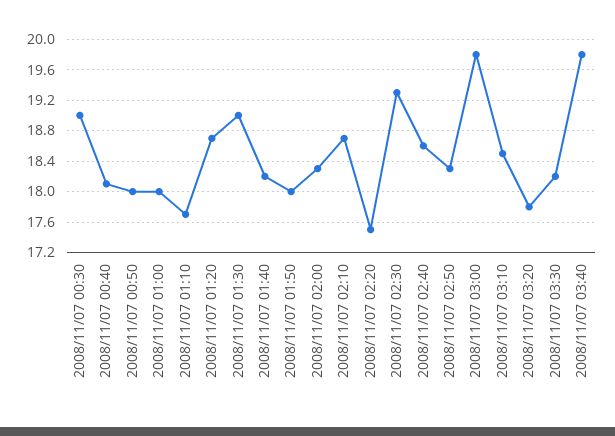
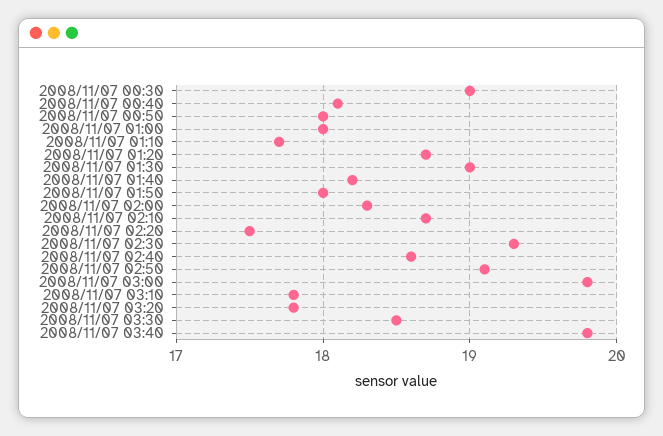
  {
    "2008/11/07 00:30": 19,
    "2008/11/07 00:40": 18.1,
    "2008/11/07 00:50": 18,
    "2008/11/07 01:00": 18,
    "2008/11/07 01:10": 17.7,
    "2008/11/07 01:20": 18.7,
    "2008/11/07 01:30": 19,
    "2008/11/07 01:40": 18.2,
    "2008/11/07 01:50": 18,
    "2008/11/07 02:00": 18.3,
    "2008/11/07 02:10": 18.7,
    "2008/11/07 02:20": 17.5,
    "2008/11/07 02:30": 19.3,
    "2008/11/07 02:40": 18.6,
-   "2008/11/07 02:50": 18.3,
+   "2008/11/07 02:50": 19.1,
    "2008/11/07 03:00": 19.8,
-   "2008/11/07 03:10": 18.5,
+   "2008/11/07 03:10": 17.8,
    "2008/11/07 03:20": 17.8,
-   "2008/11/07 03:30": 18.2,
+   "2008/11/07 03:30": 18.5,
    "2008/11/07 03:40": 19.8
  }

